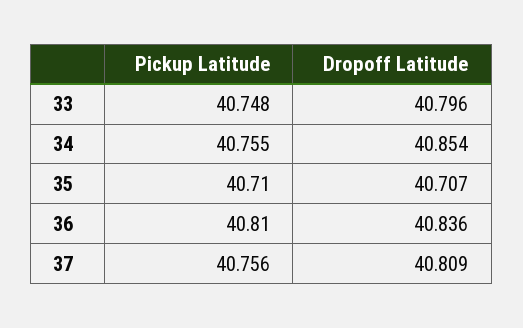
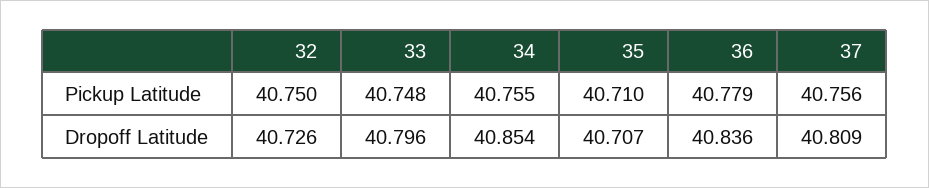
  {
    "Pickup Latitude": {
      "33": 40.748,
      "34": 40.755,
      "35": 40.71,
-     "36": 40.81,
+     "36": 40.779,
-     "37": 40.756
+     "37": 40.756,
+     "32": 40.75
    },
    "Dropoff Latitude": {
      "33": 40.796,
      "34": 40.854,
      "35": 40.707,
      "36": 40.836,
-     "37": 40.809
+     "37": 40.809,
+     "32": 40.726
    }
  }

